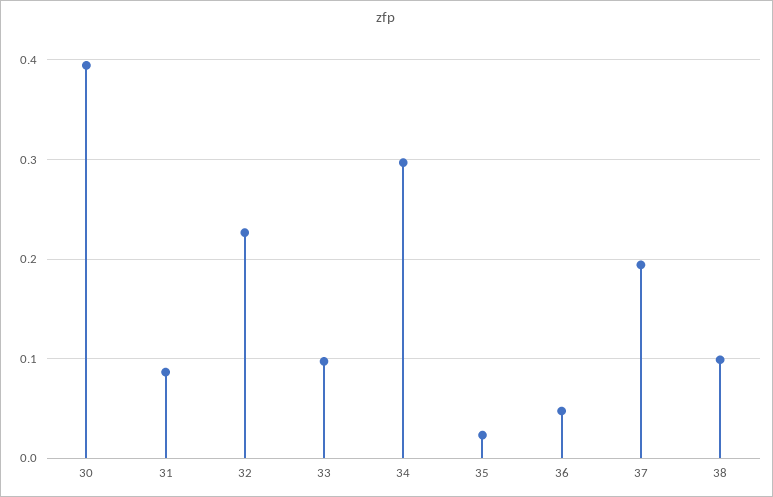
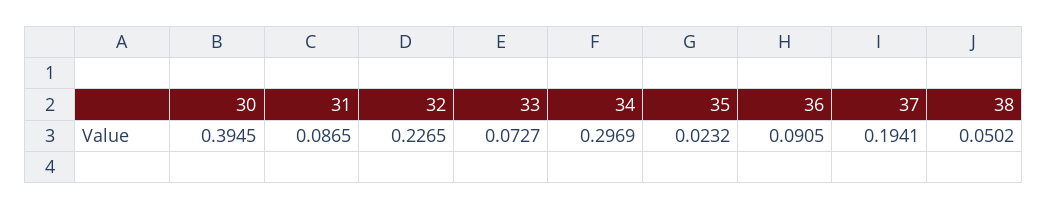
  {
    "30": 0.3945,
    "31": 0.0865,
    "32": 0.2265,
-   "33": 0.1,
+   "33": 0.0727,
    "34": 0.2969,
    "35": 0.0232,
-   "36": 0.05,
+   "36": 0.0905,
    "37": 0.1941,
-   "38": 0.1
+   "38": 0.0502
  }

